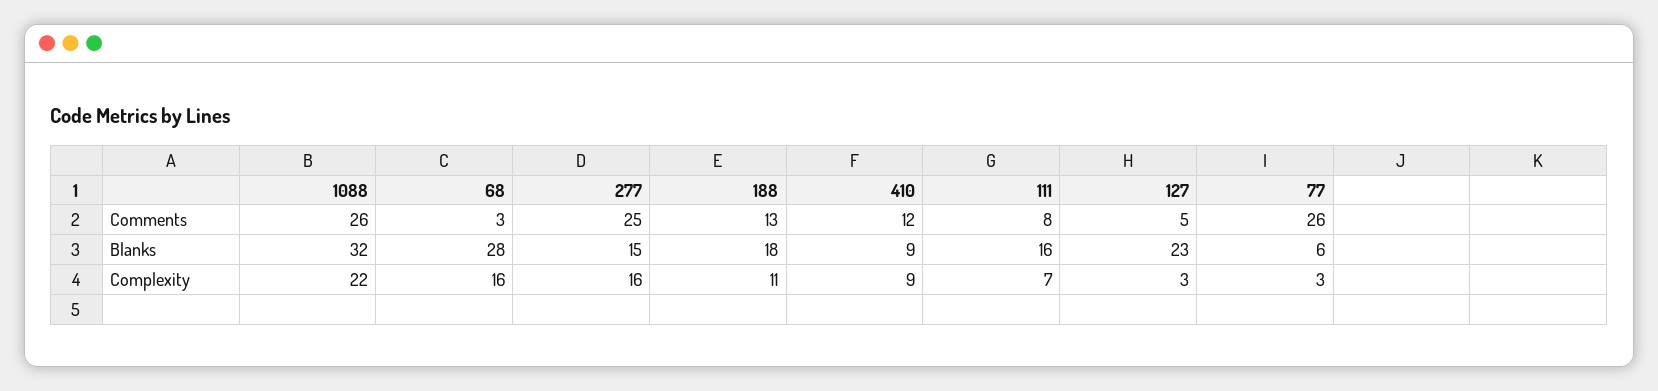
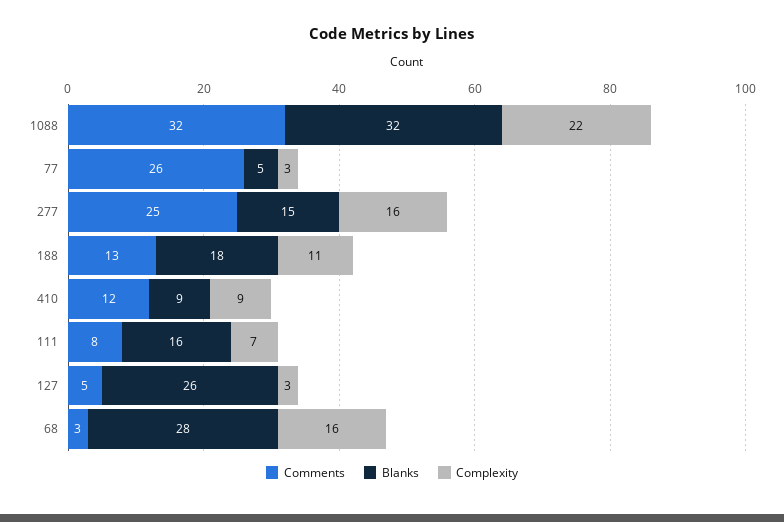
  {
    "Comments": {
-     "1088": 26,
+     "1088": 32,
      "68": 3,
      "277": 25,
      "188": 13,
      "410": 12,
      "111": 8,
      "127": 5,
      "77": 26
    },
    "Blanks": {
      "1088": 32,
      "68": 28,
      "277": 15,
      "188": 18,
      "410": 9,
      "111": 16,
-     "127": 23,
+     "127": 26,
-     "77": 6
+     "77": 5
    },
    "Complexity": {
      "1088": 22,
      "68": 16,
      "277": 16,
      "188": 11,
      "410": 9,
      "111": 7,
      "127": 3,
      "77": 3
    }
  }

